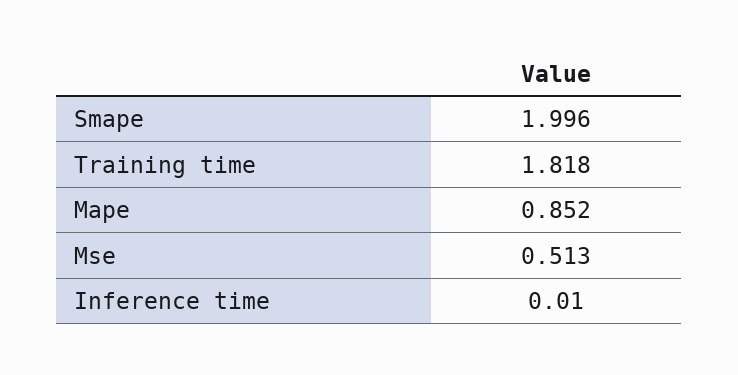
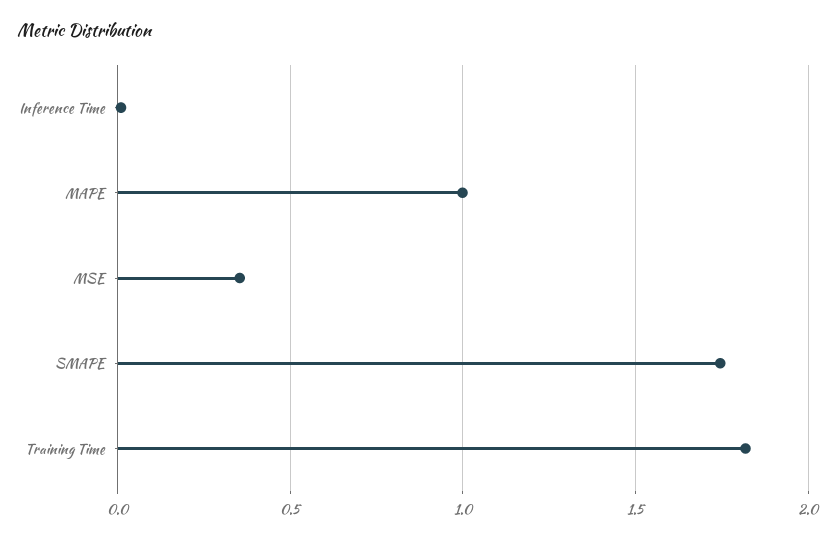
  {
-   "Smape": 1.996,
+   "Smape": 1.75,
    "Training time": 1.818,
-   "Mape": 0.852,
+   "Mape": 1,
-   "Mse": 0.513,
+   "Mse": 0.35,
    "Inference time": 0.01
  }

